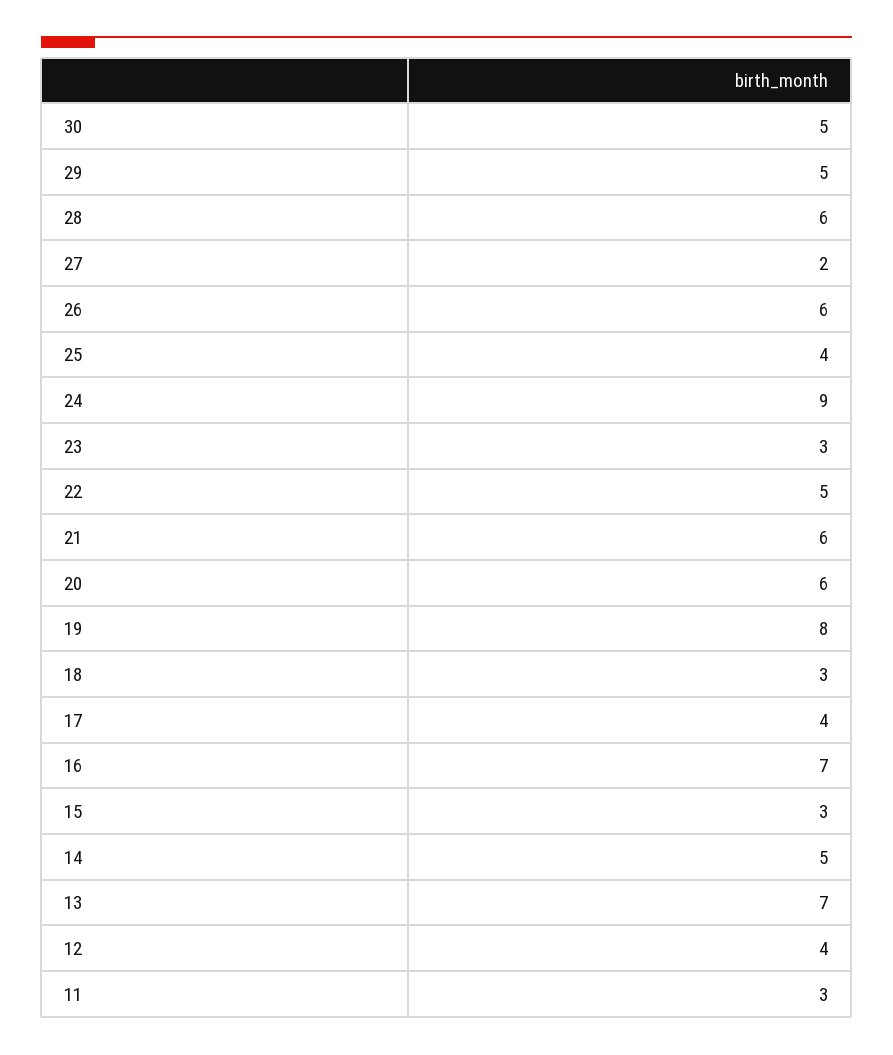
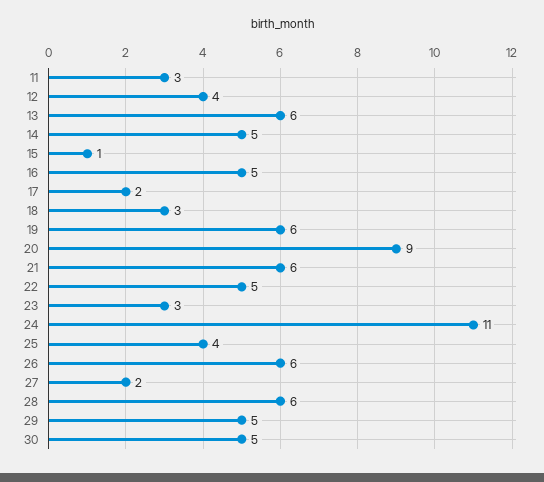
  {
    "30": 5,
    "29": 5,
    "28": 6,
    "27": 2,
    "26": 6,
    "25": 4,
-   "24": 9,
+   "24": 11,
    "23": 3,
    "22": 5,
    "21": 6,
-   "20": 6,
+   "20": 9,
-   "19": 8,
+   "19": 6,
    "18": 3,
-   "17": 4,
+   "17": 2,
-   "16": 7,
+   "16": 5,
-   "15": 3,
+   "15": 1,
    "14": 5,
-   "13": 7,
+   "13": 6,
    "12": 4,
    "11": 3
  }

